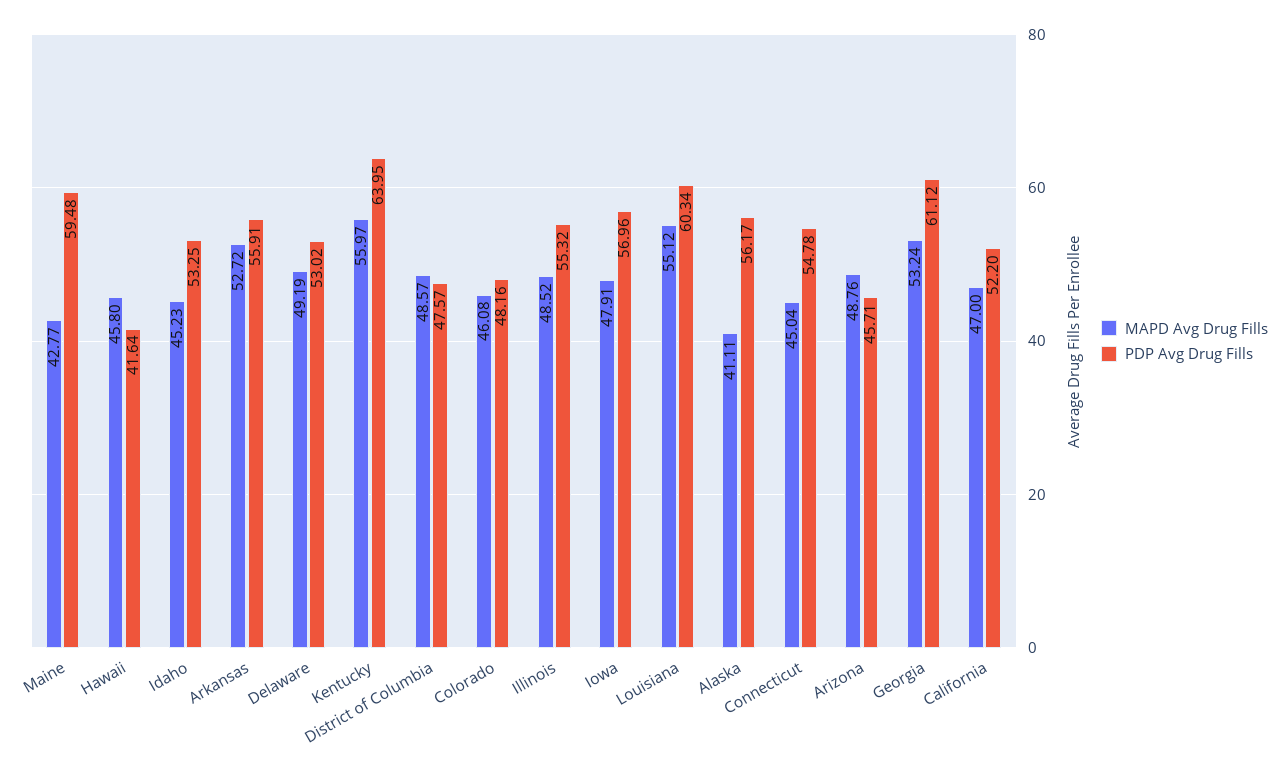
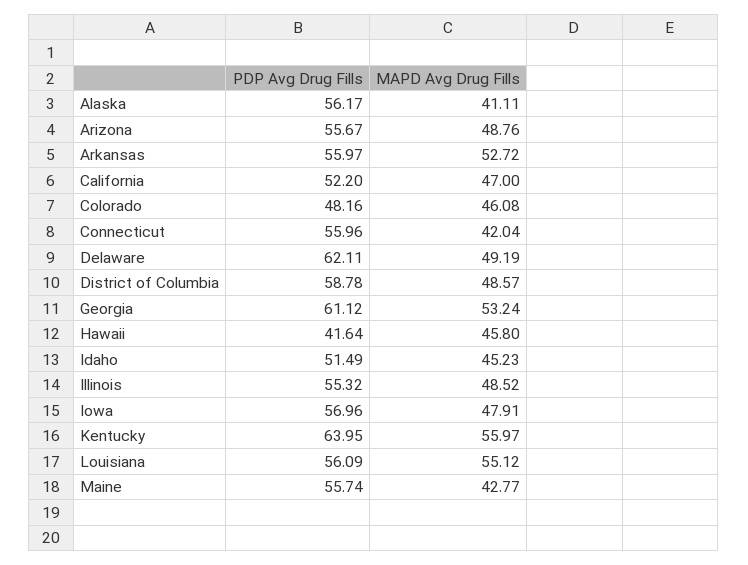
  {
    "MAPD Avg Drug Fills": {
      "Maine": 42.77,
      "Hawaii": 45.8,
      "Idaho": 45.23,
      "Arkansas": 52.72,
      "Delaware": 49.19,
      "Kentucky": 55.97,
      "District of Columbia": 48.57,
      "Colorado": 46.08,
      "Illinois": 48.52,
      "Iowa": 47.91,
      "Louisiana": 55.12,
      "Alaska": 41.11,
-     "Connecticut": 45.04,
+     "Connecticut": 42.04,
      "Arizona": 48.76,
      "Georgia": 53.24,
      "California": 47
    },
    "PDP Avg Drug Fills": {
-     "Maine": 59.48,
+     "Maine": 55.74,
      "Hawaii": 41.64,
-     "Idaho": 53.25,
+     "Idaho": 51.49,
-     "Arkansas": 55.91,
+     "Arkansas": 55.97,
-     "Delaware": 53.02,
+     "Delaware": 62.11,
      "Kentucky": 63.95,
-     "District of Columbia": 47.57,
+     "District of Columbia": 58.78,
      "Colorado": 48.16,
      "Illinois": 55.32,
      "Iowa": 56.96,
-     "Louisiana": 60.34,
+     "Louisiana": 56.09,
      "Alaska": 56.17,
-     "Connecticut": 54.78,
+     "Connecticut": 55.96,
-     "Arizona": 45.71,
+     "Arizona": 55.67,
      "Georgia": 61.12,
      "California": 52.2
    }
  }

